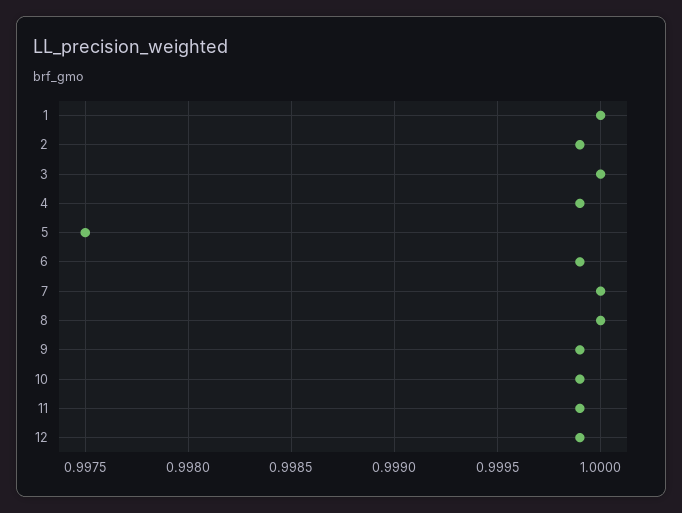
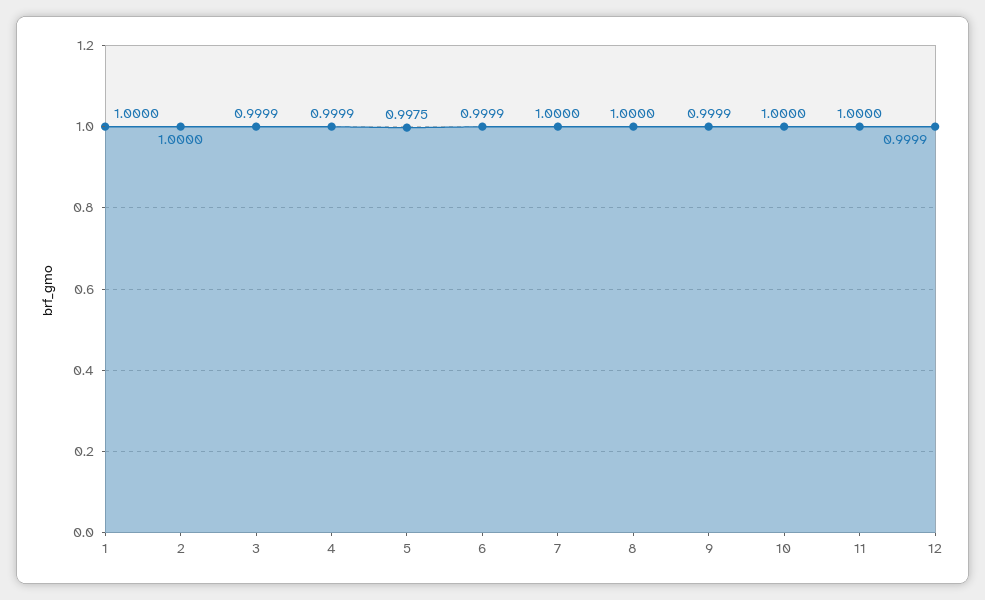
  {
    "1": 1,
-   "2": 0.9999,
+   "2": 1,
-   "3": 1,
+   "3": 0.9999,
    "4": 0.9999,
    "5": 0.9975,
    "6": 0.9999,
    "7": 1,
    "8": 1,
    "9": 0.9999,
-   "10": 0.9999,
+   "10": 1,
-   "11": 0.9999,
+   "11": 1,
    "12": 0.9999
  }

